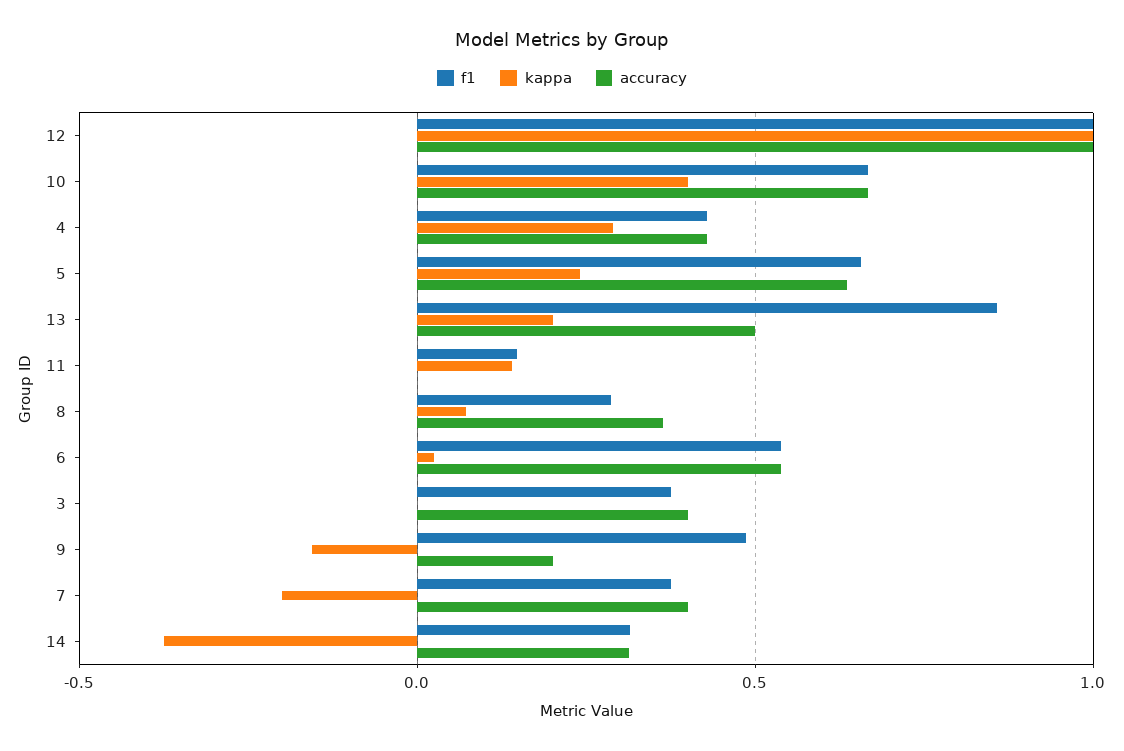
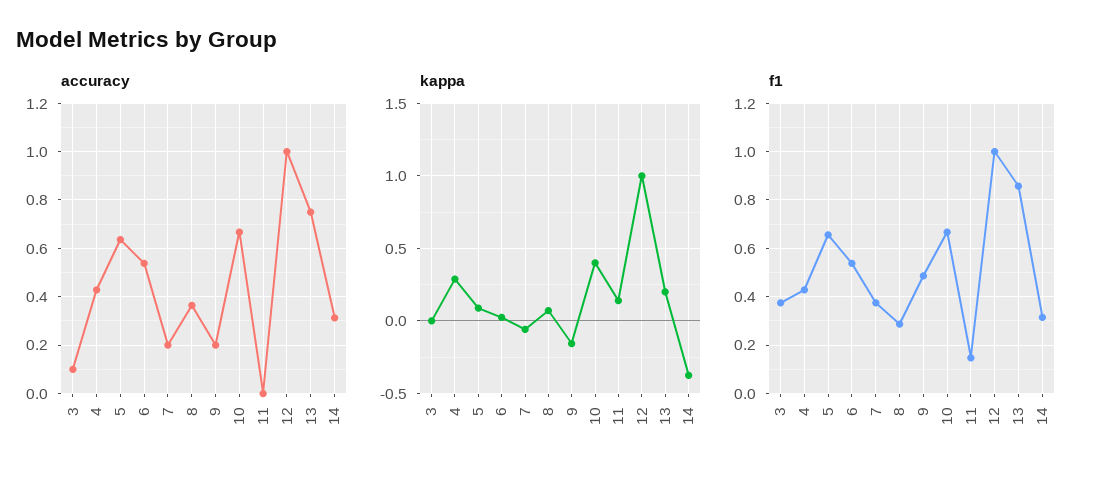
  {
    "f1": {
      "12": 1,
      "10": 0.675,
      "4": 0.425,
      "5": 0.65,
      "13": 0.85,
      "11": 0.15,
      "8": 0.275,
      "6": 0.55,
      "3": 0.375,
      "9": 0.475,
      "7": 0.375,
      "14": 0.325
    },
    "kappa": {
      "12": 1,
      "10": 0.4,
      "4": 0.3,
-     "5": 0.25,
+     "5": 0.1,
      "13": 0.2,
      "11": 0.15,
      "8": 0.05,
      "6": 0.05,
      "3": 0,
      "9": -0.15,
-     "7": -0.2,
+     "7": -0.05,
      "14": -0.4
    },
    "accuracy": {
      "12": 1,
      "10": 0.675,
      "4": 0.425,
      "5": 0.625,
-     "13": 0.5,
+     "13": 0.75,
      "11": 0,
      "8": 0.375,
      "6": 0.55,
-     "3": 0.4,
+     "3": 0.1,
      "9": 0.2,
-     "7": 0.4,
+     "7": 0.2,
      "14": 0.325
    }
  }

